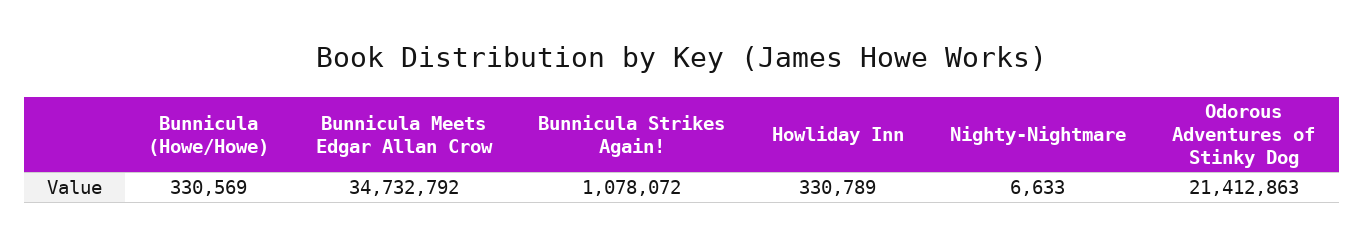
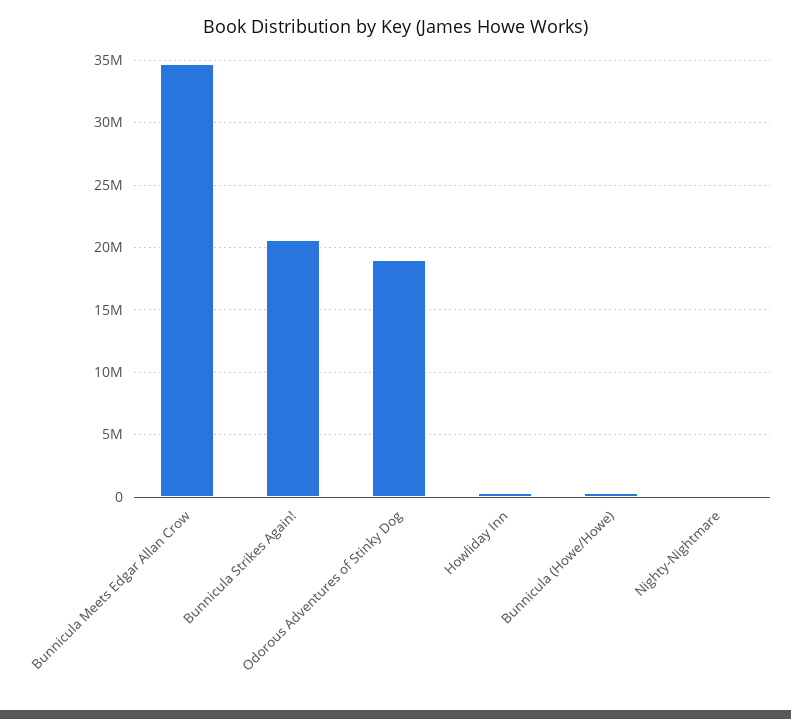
  {
    "Bunnicula (Howe/Howe)": 330569,
    "Bunnicula Meets Edgar Allan Crow": 34732792,
-   "Bunnicula Strikes Again!": 1078072,
+   "Bunnicula Strikes Again!": 20500000,
    "Howliday Inn": 330789,
    "Nighty-Nightmare": 6633,
-   "Odorous Adventures of Stinky Dog": 21412863
+   "Odorous Adventures of Stinky Dog": 19000000
  }

